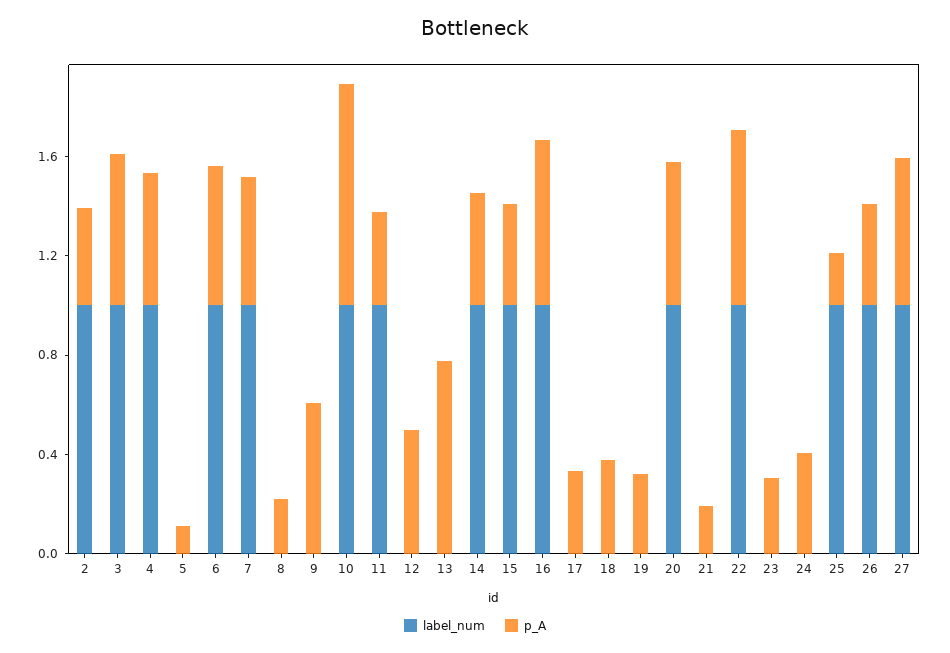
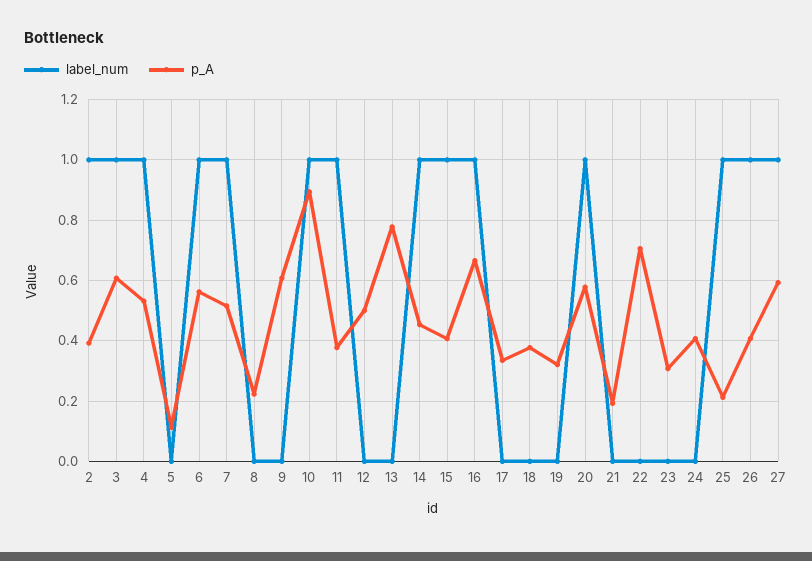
  {
    "label_num": {
      "2": 1,
      "3": 1,
      "4": 1,
      "5": 0,
      "6": 1,
      "7": 1,
      "8": 0,
      "9": 0,
      "10": 1,
      "11": 1,
      "12": 0,
      "13": 0,
      "14": 1,
      "15": 1,
      "16": 1,
      "17": 0,
      "18": 0,
      "19": 0,
      "20": 1,
      "21": 0,
-     "22": 1,
+     "22": 0,
      "23": 0,
      "24": 0,
      "25": 1,
      "26": 1,
      "27": 1
    },
    "p_A": {
      "2": 0.4,
      "3": 0.6,
      "4": 0.54,
      "5": 0.12,
      "6": 0.56,
      "7": 0.52,
      "8": 0.22,
      "9": 0.6,
      "10": 0.9,
      "11": 0.38,
      "12": 0.5,
      "13": 0.78,
      "14": 0.46,
      "15": 0.4,
      "16": 0.66,
      "17": 0.34,
      "18": 0.38,
      "19": 0.32,
      "20": 0.58,
      "21": 0.2,
      "22": 0.7,
      "23": 0.3,
      "24": 0.4,
      "25": 0.22,
      "26": 0.4,
      "27": 0.6
    }
  }

